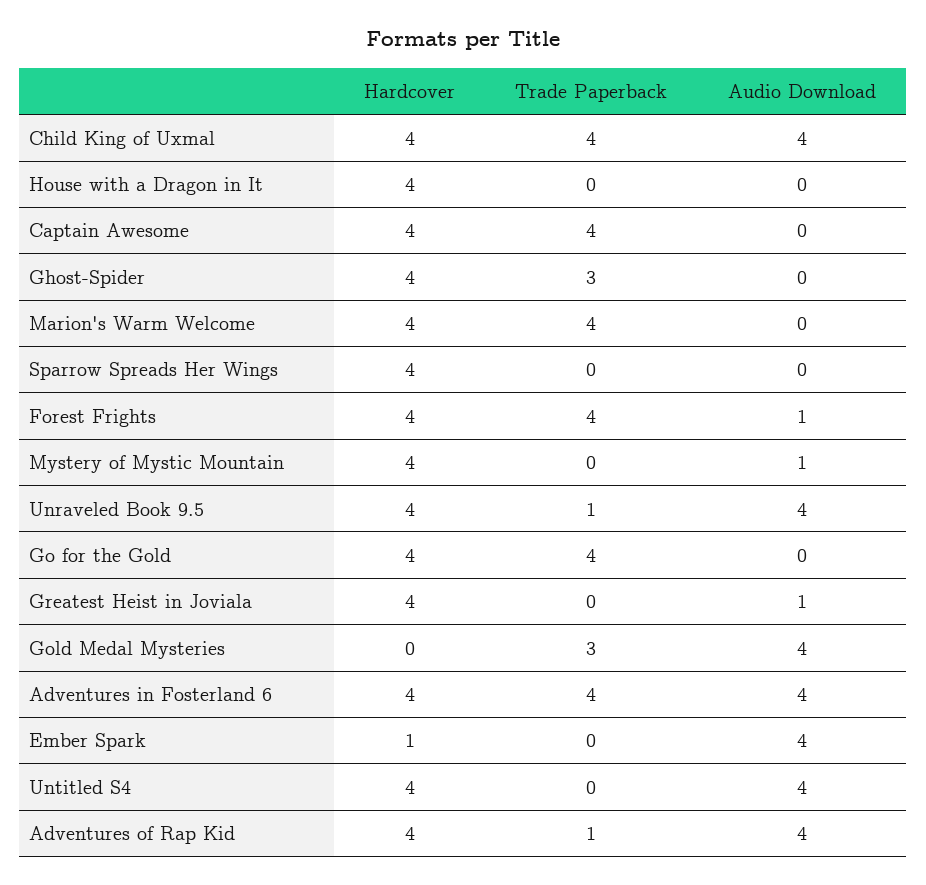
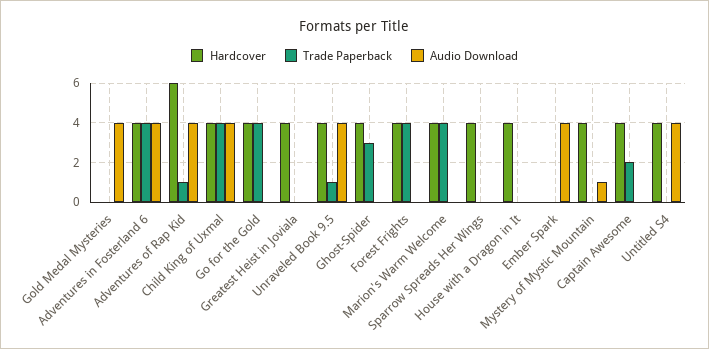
  {
    "Hardcover": {
      "Child King of Uxmal": 4,
      "House with a Dragon in It": 4,
      "Captain Awesome": 4,
      "Ghost-Spider": 4,
      "Marion's Warm Welcome": 4,
      "Sparrow Spreads Her Wings": 4,
      "Forest Frights": 4,
      "Mystery of Mystic Mountain": 4,
      "Unraveled Book 9.5": 4,
      "Go for the Gold": 4,
      "Greatest Heist in Joviala": 4,
      "Gold Medal Mysteries": 0,
      "Adventures in Fosterland 6": 4,
-     "Ember Spark": 1,
+     "Ember Spark": 0,
      "Untitled S4": 4,
-     "Adventures of Rap Kid": 4
+     "Adventures of Rap Kid": 6
    },
    "Trade Paperback": {
      "Child King of Uxmal": 4,
      "House with a Dragon in It": 0,
-     "Captain Awesome": 4,
+     "Captain Awesome": 2,
      "Ghost-Spider": 3,
      "Marion's Warm Welcome": 4,
      "Sparrow Spreads Her Wings": 0,
      "Forest Frights": 4,
      "Mystery of Mystic Mountain": 0,
      "Unraveled Book 9.5": 1,
      "Go for the Gold": 4,
      "Greatest Heist in Joviala": 0,
-     "Gold Medal Mysteries": 3,
+     "Gold Medal Mysteries": 0,
      "Adventures in Fosterland 6": 4,
      "Ember Spark": 0,
      "Untitled S4": 0,
      "Adventures of Rap Kid": 1
    },
    "Audio Download": {
      "Child King of Uxmal": 4,
      "House with a Dragon in It": 0,
      "Captain Awesome": 0,
      "Ghost-Spider": 0,
      "Marion's Warm Welcome": 0,
      "Sparrow Spreads Her Wings": 0,
-     "Forest Frights": 1,
+     "Forest Frights": 0,
      "Mystery of Mystic Mountain": 1,
      "Unraveled Book 9.5": 4,
      "Go for the Gold": 0,
-     "Greatest Heist in Joviala": 1,
+     "Greatest Heist in Joviala": 0,
      "Gold Medal Mysteries": 4,
      "Adventures in Fosterland 6": 4,
      "Ember Spark": 4,
      "Untitled S4": 4,
      "Adventures of Rap Kid": 4
    }
  }

